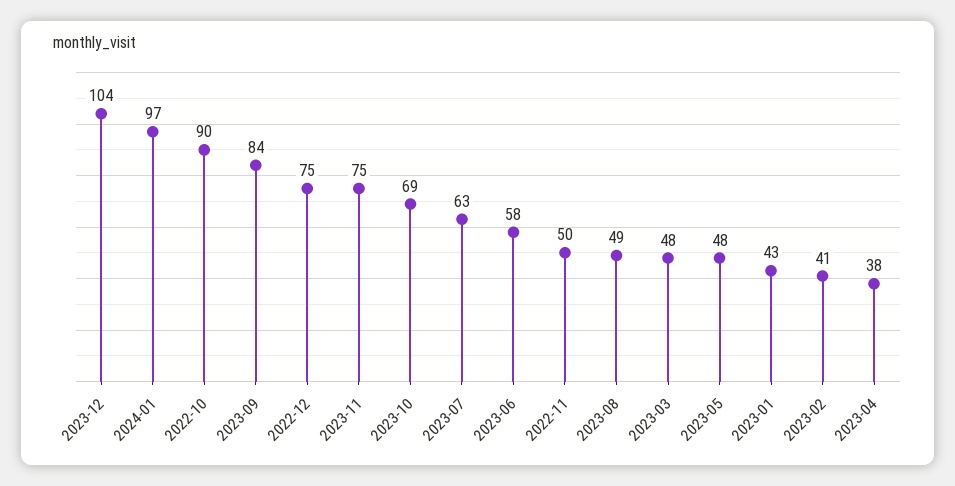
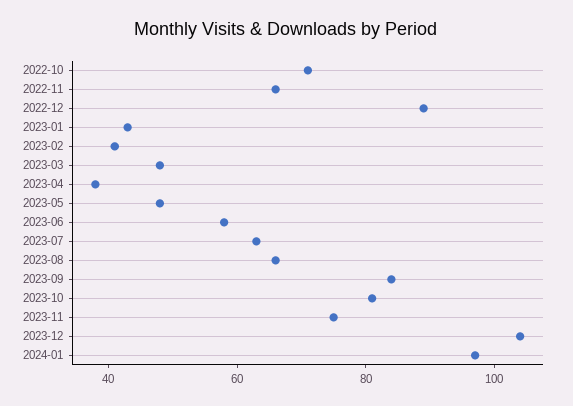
  {
    "2023-12": 104,
    "2024-01": 97,
-   "2022-10": 90,
+   "2022-10": 70,
    "2023-09": 84,
-   "2022-12": 75,
+   "2022-12": 90,
    "2023-11": 75,
-   "2023-10": 69,
+   "2023-10": 80,
    "2023-07": 63,
    "2023-06": 58,
-   "2022-11": 50,
+   "2022-11": 65,
-   "2023-08": 49,
+   "2023-08": 65,
    "2023-03": 48,
    "2023-05": 48,
    "2023-01": 43,
    "2023-02": 41,
    "2023-04": 38
  }

